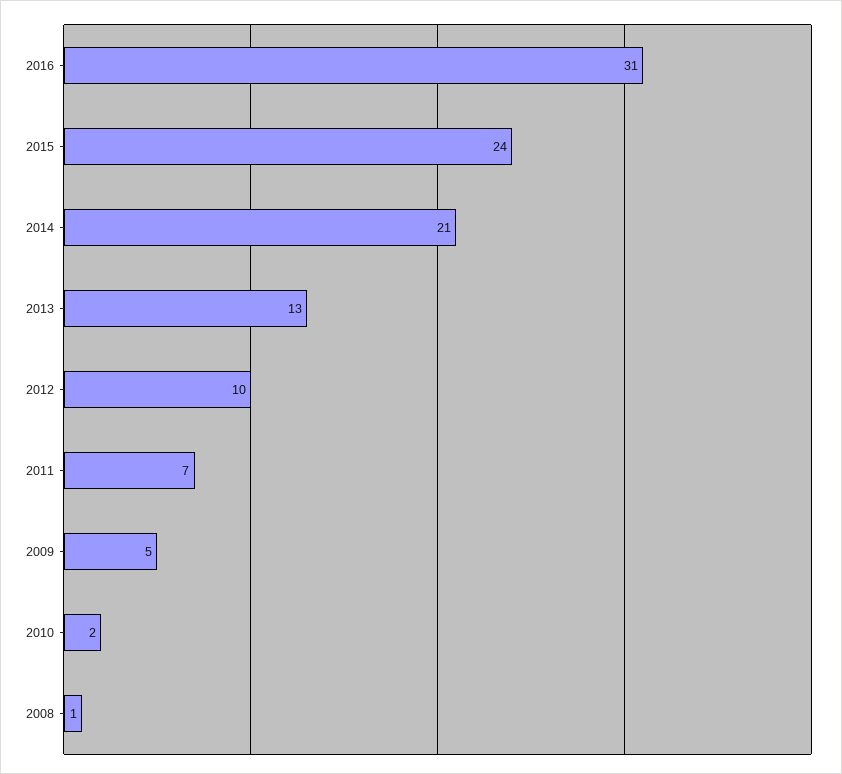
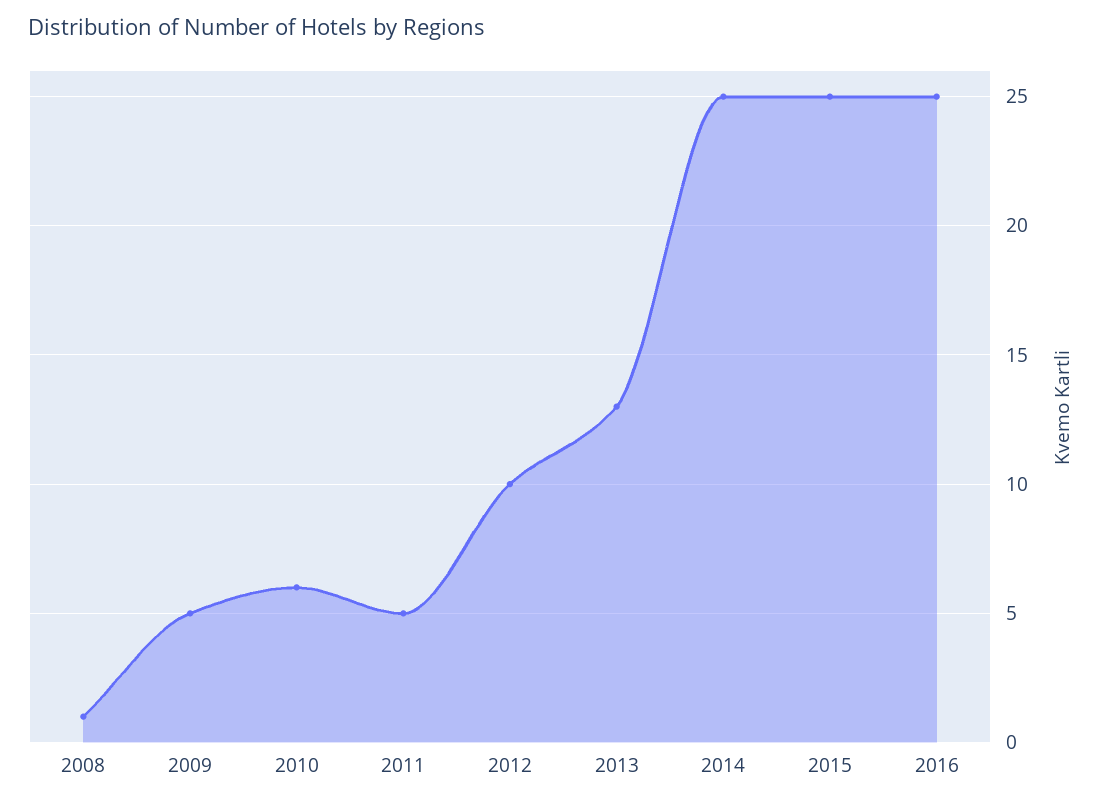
  {
-   "2016": 31,
+   "2016": 25,
-   "2015": 24,
+   "2015": 25,
-   "2014": 21,
+   "2014": 25,
    "2013": 13,
    "2012": 10,
-   "2011": 7,
+   "2011": 5,
    "2009": 5,
-   "2010": 2,
+   "2010": 6,
    "2008": 1
  }

